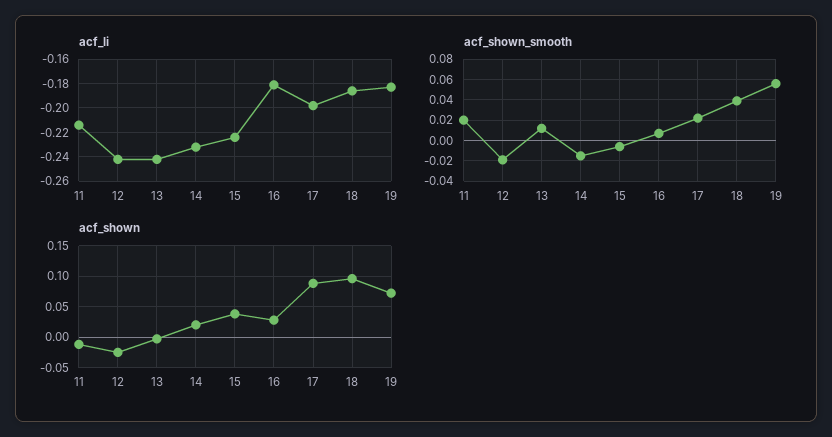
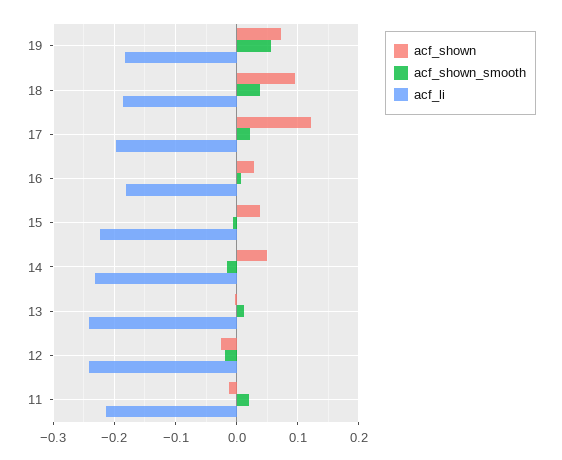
  {
    "acf_li": {
      "11": -0.215,
      "12": -0.24,
      "13": -0.24,
      "14": -0.23,
      "15": -0.225,
      "16": -0.18,
      "17": -0.2,
      "18": -0.185,
      "19": -0.185
    },
    "acf_shown_smooth": {
      "11": 0.02,
      "12": -0.02,
      "13": 0.01,
      "14": -0.02,
      "15": -0.01,
      "16": 0.01,
      "17": 0.02,
      "18": 0.04,
      "19": 0.06
    },
    "acf_shown": {
      "11": -0.01,
      "12": -0.03,
      "13": 0,
-     "14": 0.02,
+     "14": 0.05,
      "15": 0.04,
      "16": 0.03,
-     "17": 0.09,
+     "17": 0.12,
      "18": 0.1,
      "19": 0.07
    }
  }

